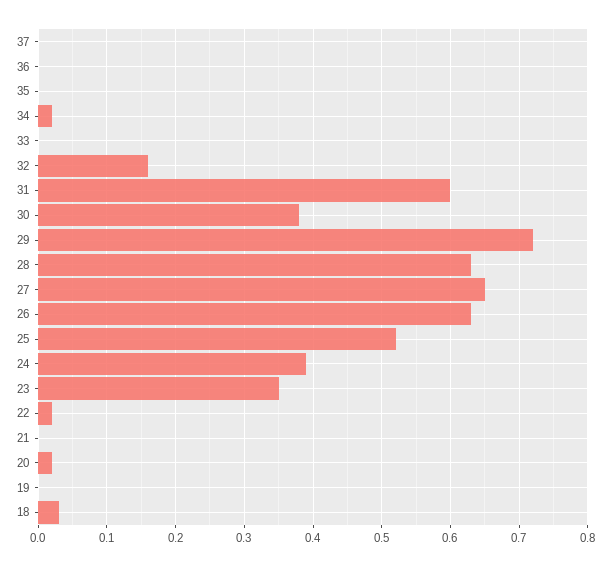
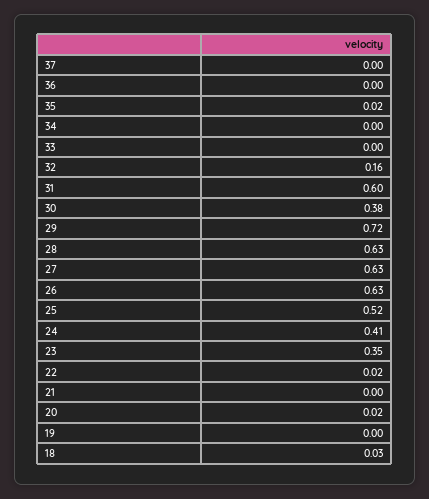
  {
    "37": 0,
    "36": 0,
-   "35": 0,
+   "35": 0.02,
-   "34": 0.02,
+   "34": 0,
    "33": 0,
    "32": 0.16,
    "31": 0.6,
    "30": 0.38,
    "29": 0.72,
    "28": 0.63,
-   "27": 0.65,
+   "27": 0.63,
    "26": 0.63,
    "25": 0.52,
-   "24": 0.39,
+   "24": 0.41,
    "23": 0.35,
    "22": 0.02,
    "21": 0,
    "20": 0.02,
    "19": 0,
    "18": 0.03
  }

